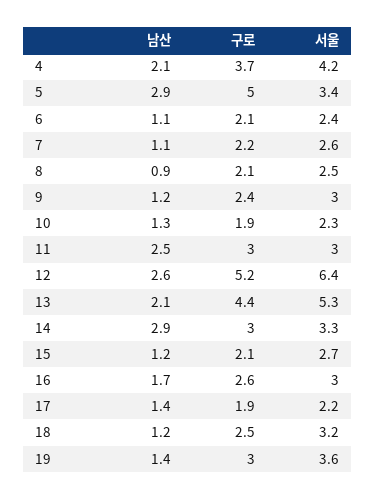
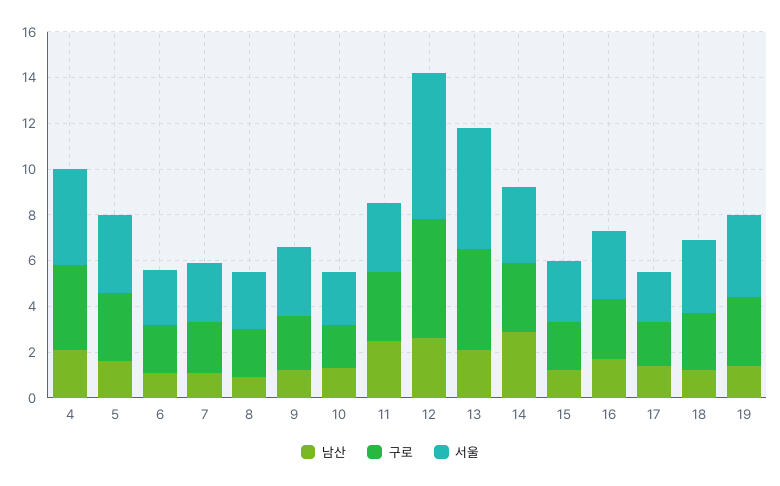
  {
    "남산": {
      "4": 2.1,
-     "5": 2.9,
+     "5": 1.5,
      "6": 1.1,
      "7": 1.1,
      "8": 0.9,
      "9": 1.2,
      "10": 1.3,
      "11": 2.5,
      "12": 2.6,
      "13": 2.1,
      "14": 2.9,
      "15": 1.2,
      "16": 1.7,
      "17": 1.4,
      "18": 1.2,
      "19": 1.4
    },
    "구로": {
      "4": 3.7,
-     "5": 5,
+     "5": 3,
      "6": 2.1,
      "7": 2.2,
      "8": 2.1,
      "9": 2.4,
      "10": 1.9,
      "11": 3,
      "12": 5.2,
      "13": 4.4,
      "14": 3,
      "15": 2.1,
      "16": 2.6,
      "17": 1.9,
      "18": 2.5,
      "19": 3
    },
    "서울": {
      "4": 4.2,
      "5": 3.4,
      "6": 2.4,
      "7": 2.6,
      "8": 2.5,
      "9": 3,
      "10": 2.3,
      "11": 3,
      "12": 6.4,
      "13": 5.3,
      "14": 3.3,
      "15": 2.7,
      "16": 3,
      "17": 2.2,
      "18": 3.2,
      "19": 3.6
    }
  }

